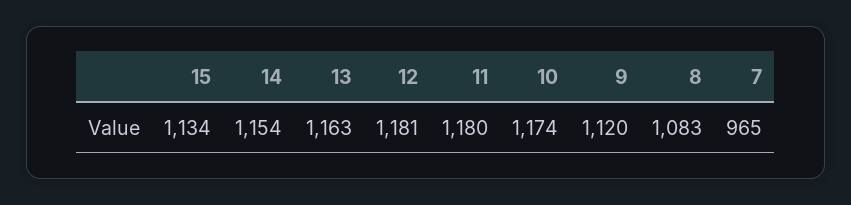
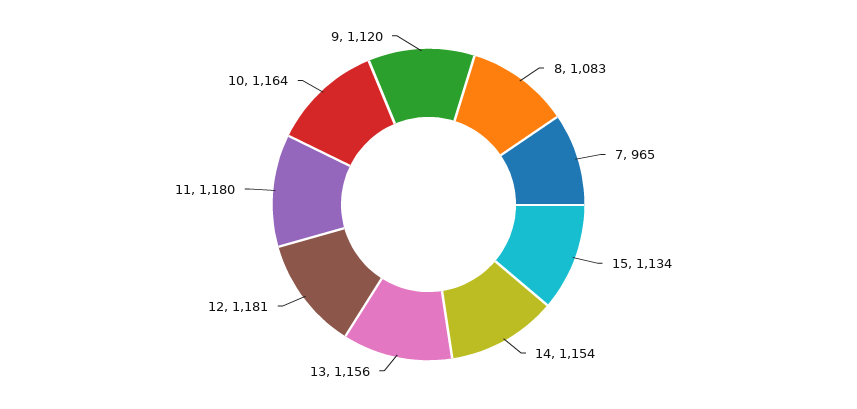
  {
    "15": 1134,
    "14": 1154,
-   "13": 1163,
+   "13": 1156,
    "12": 1181,
    "11": 1180,
-   "10": 1174,
+   "10": 1164,
    "9": 1120,
    "8": 1083,
    "7": 965
  }

